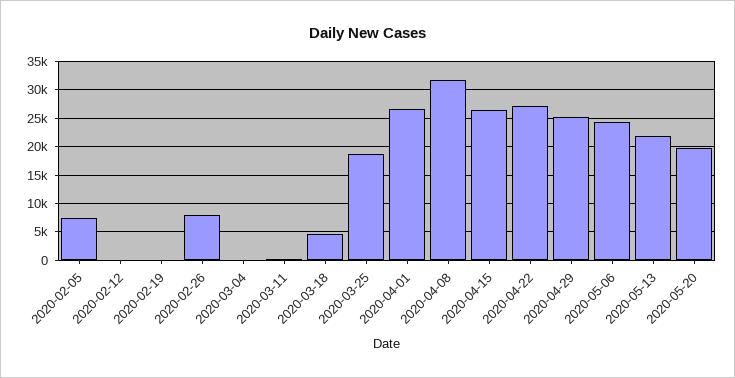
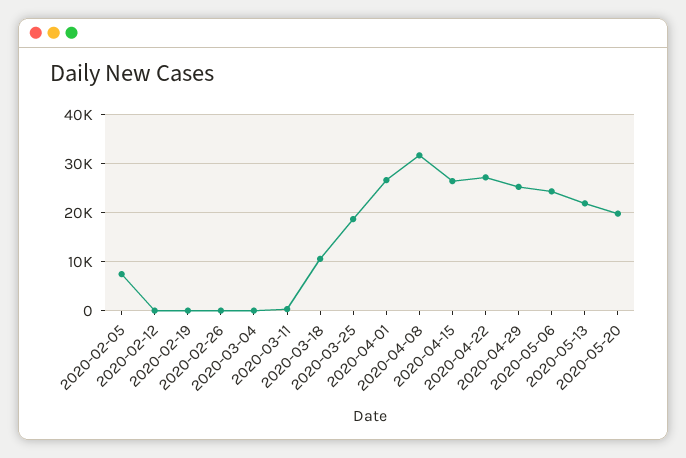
  {
    "2020-02-05": 8000,
    "2020-02-12": 0,
    "2020-02-19": 0,
-   "2020-02-26": 7500,
+   "2020-02-26": 0,
    "2020-03-04": 0,
    "2020-03-11": 0,
-   "2020-03-18": 5000,
+   "2020-03-18": 10000,
    "2020-03-25": 18000,
    "2020-04-01": 26000,
    "2020-04-08": 32000,
    "2020-04-15": 26000,
    "2020-04-22": 28000,
    "2020-04-29": 26000,
    "2020-05-06": 24000,
    "2020-05-13": 22000,
    "2020-05-20": 20000
  }

